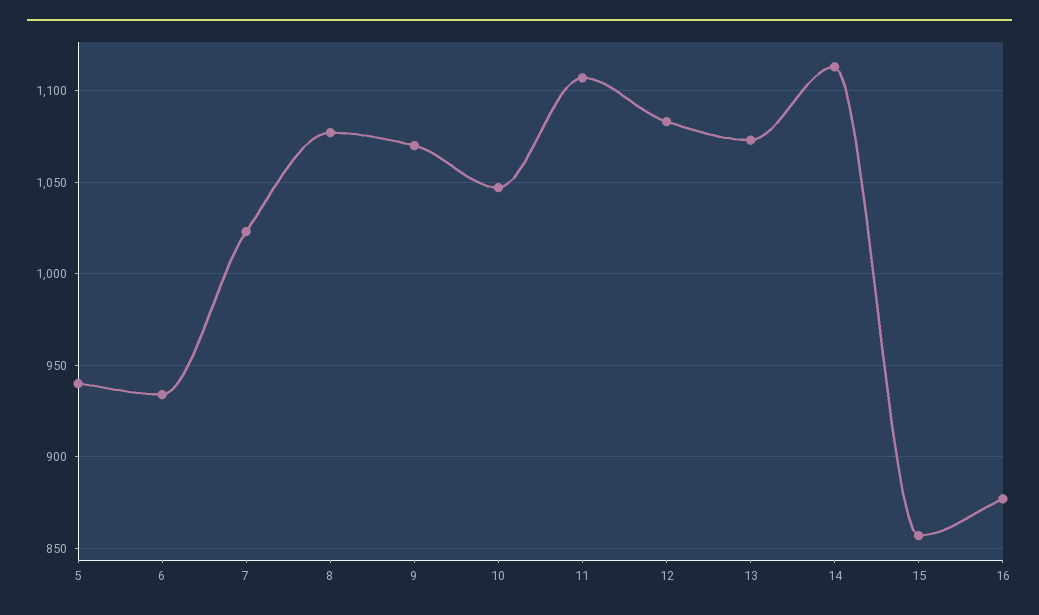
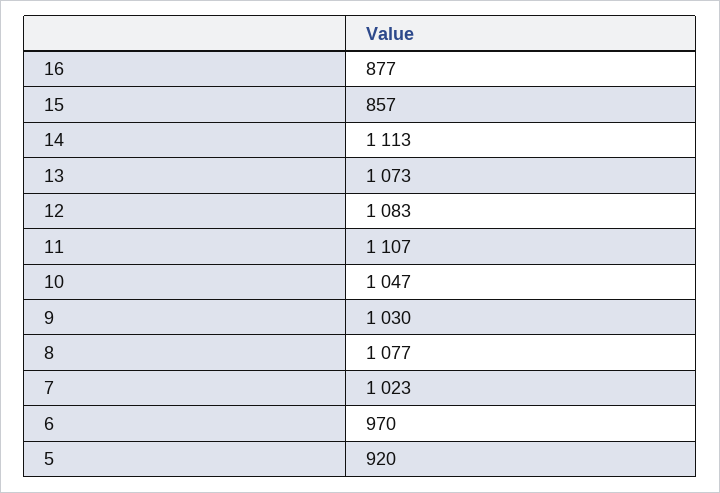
  {
-   "5": 940,
+   "5": 920,
-   "6": 935,
+   "6": 970,
    "7": 1023,
    "8": 1077,
-   "9": 1070,
+   "9": 1030,
    "10": 1047,
    "11": 1107,
    "12": 1083,
    "13": 1073,
    "14": 1113,
    "15": 857,
    "16": 877
  }

